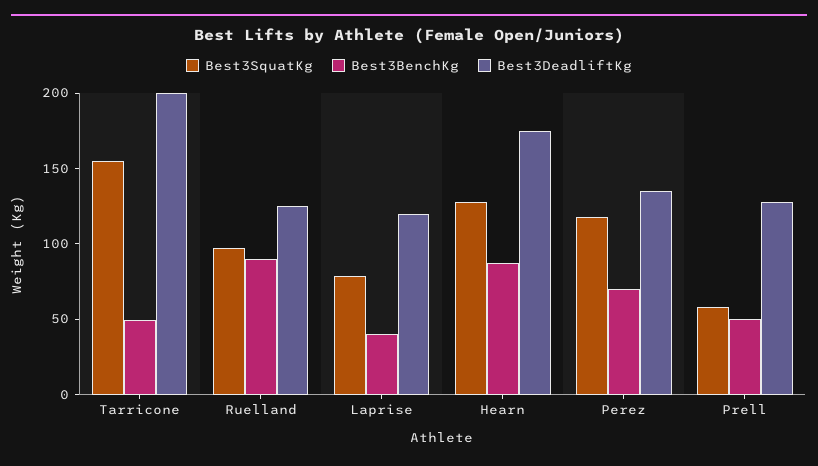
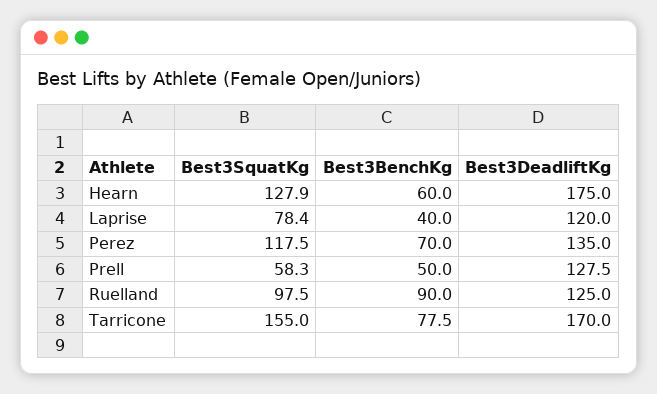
  {
    "Best3SquatKg": {
      "Tarricone": 155,
      "Ruelland": 97.5,
      "Laprise": 78.4,
      "Hearn": 127.9,
      "Perez": 117.5,
      "Prell": 58.3
    },
    "Best3BenchKg": {
-     "Tarricone": 50,
+     "Tarricone": 77.5,
      "Ruelland": 90,
      "Laprise": 40,
-     "Hearn": 90,
+     "Hearn": 60,
      "Perez": 70,
      "Prell": 50
    },
    "Best3DeadliftKg": {
-     "Tarricone": 200,
+     "Tarricone": 170,
      "Ruelland": 125,
      "Laprise": 120,
      "Hearn": 175,
      "Perez": 135,
      "Prell": 127.5
    }
  }

